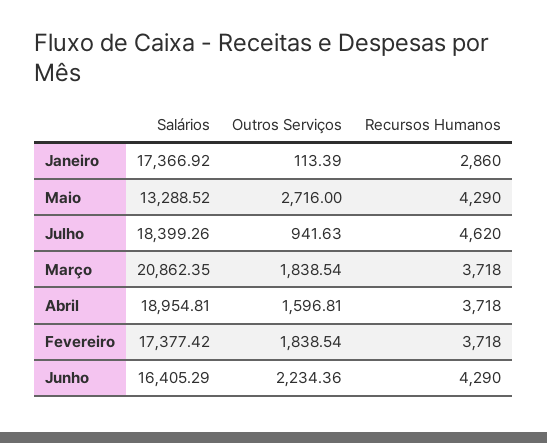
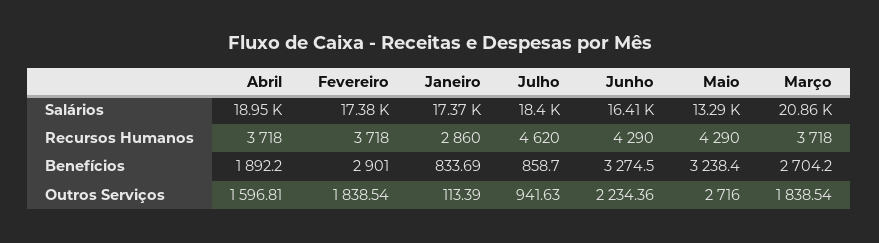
  {
    "Salários": {
      "Janeiro": 17366.92,
      "Maio": 13288.52,
      "Julho": 18399.26,
      "Março": 20862.35,
      "Abril": 18954.81,
      "Fevereiro": 17377.42,
      "Junho": 16405.29
    },
    "Outros Serviços": {
      "Janeiro": 113.39,
      "Maio": 2716,
      "Julho": 941.63,
      "Março": 1838.54,
      "Abril": 1596.81,
      "Fevereiro": 1838.54,
      "Junho": 2234.36
    },
    "Recursos Humanos": {
      "Janeiro": 2860,
      "Maio": 4290,
      "Julho": 4620,
      "Março": 3718,
      "Abril": 3718,
      "Fevereiro": 3718,
      "Junho": 4290
-   }
+   },
+   "Benefícios": {
+     "Abril": 1892.2,
+     "Fevereiro": 2901,
+     "Janeiro": 833.69,
+     "Julho": 858.7,
+     "Junho": 3274.5,
+     "Maio": 3238.4,
+     "Março": 2704.2
+   }
  }

